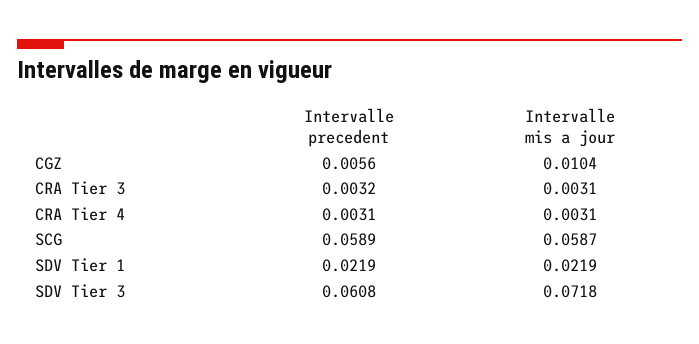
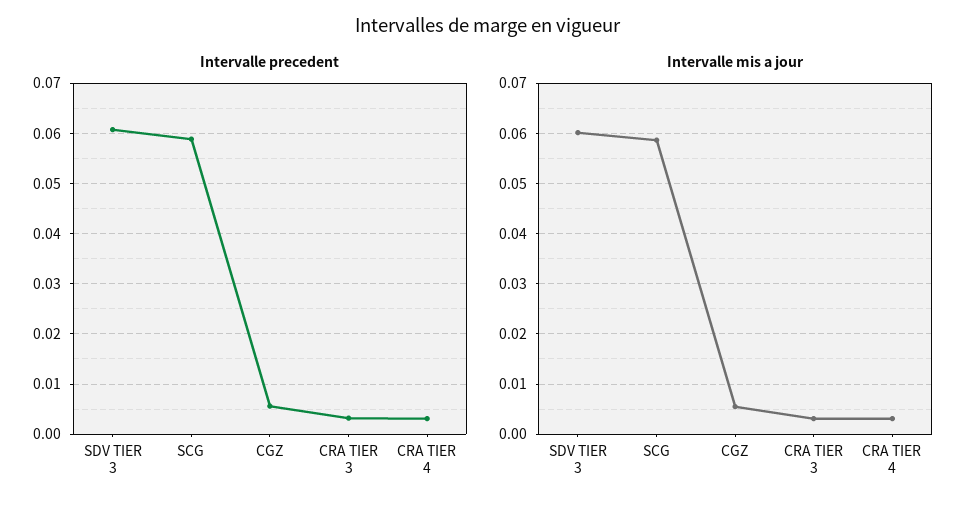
  {
    "Intervalle precedent": {
      "CGZ": 0.0056,
      "CRA Tier 3": 0.0032,
      "CRA Tier 4": 0.0031,
      "SCG": 0.0589,
-     "SDV Tier 1": 0.0219,
      "SDV Tier 3": 0.0608
    },
    "Intervalle mis a jour": {
-     "CGZ": 0.0104,
+     "CGZ": 0.006,
      "CRA Tier 3": 0.0031,
      "CRA Tier 4": 0.0031,
      "SCG": 0.0587,
-     "SDV Tier 1": 0.0219,
-     "SDV Tier 3": 0.0718
+     "SDV Tier 3": 0.06
    }
  }

